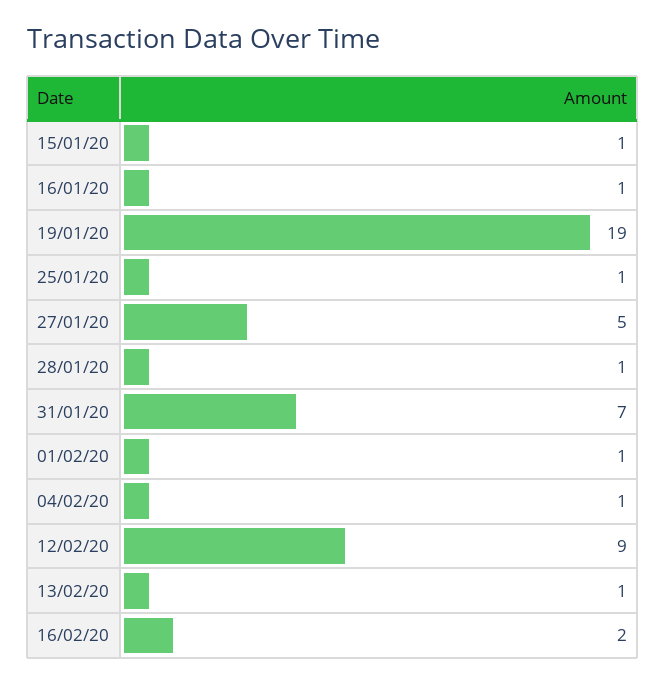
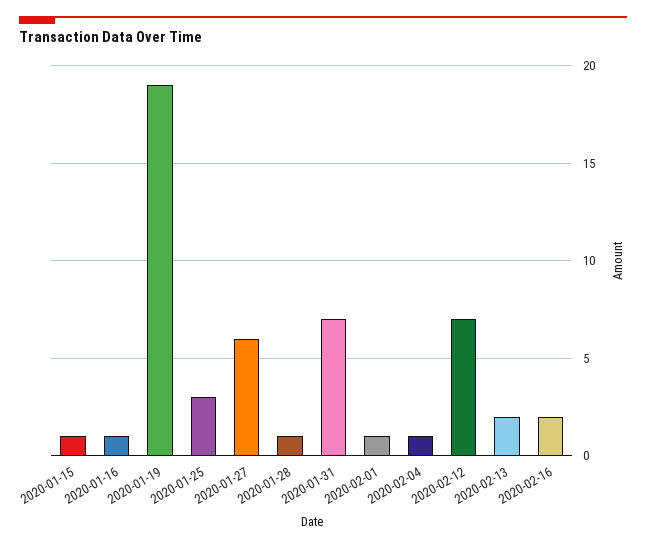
  {
    "15/01/20": 1,
    "16/01/20": 1,
    "19/01/20": 19,
-   "25/01/20": 1,
+   "25/01/20": 3,
-   "27/01/20": 5,
+   "27/01/20": 6,
    "28/01/20": 1,
    "31/01/20": 7,
    "01/02/20": 1,
    "04/02/20": 1,
-   "12/02/20": 9,
+   "12/02/20": 7,
-   "13/02/20": 1,
+   "13/02/20": 2,
    "16/02/20": 2
  }

